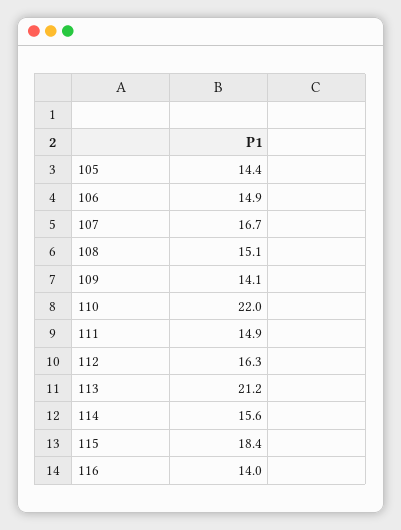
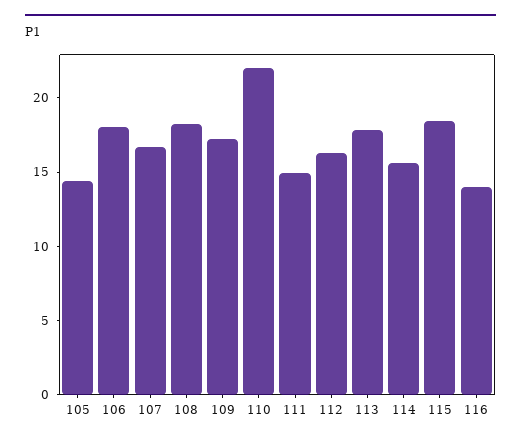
  {
    "105": 14.4,
-   "106": 14.9,
+   "106": 18,
    "107": 16.7,
-   "108": 15.1,
+   "108": 18,
-   "109": 14.1,
+   "109": 17,
    "110": 22,
    "111": 14.9,
    "112": 16.3,
-   "113": 21.2,
+   "113": 18,
    "114": 15.6,
    "115": 18.4,
    "116": 14
  }

